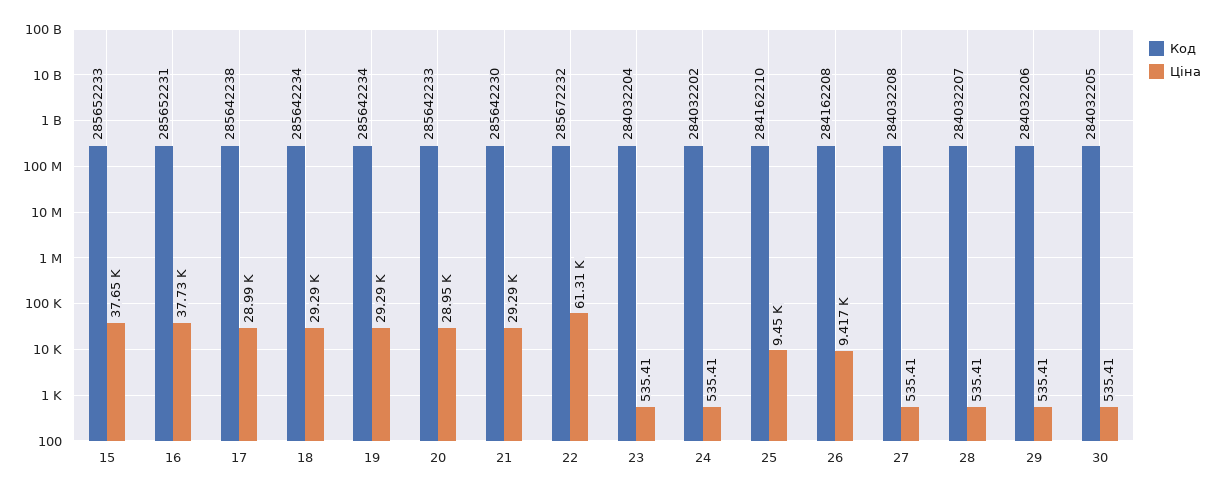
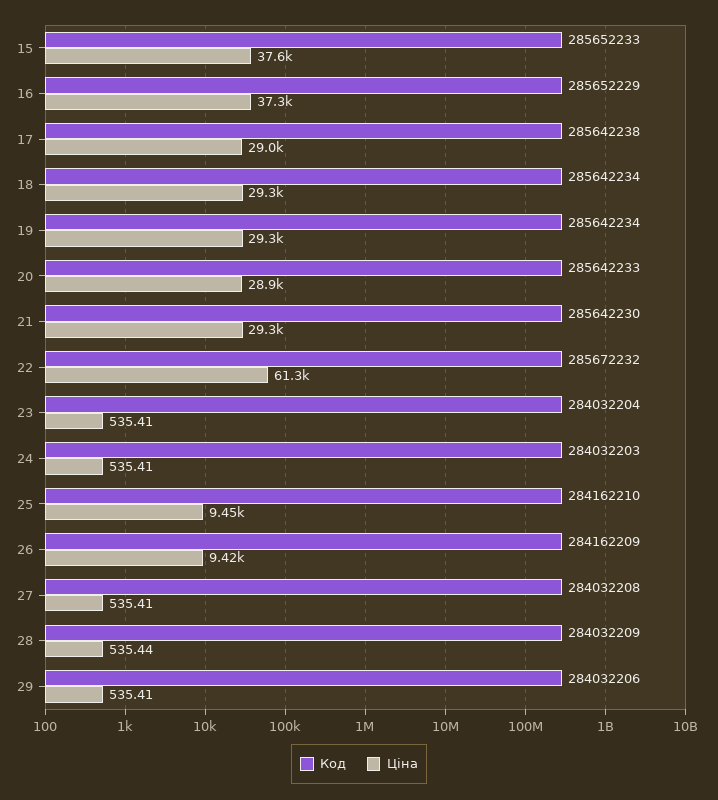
  {
    "Код": {
      "15": 285652233,
-     "16": 285652231,
+     "16": 285652229,
      "17": 285642238,
      "18": 285642234,
      "19": 285642234,
      "20": 285642233,
      "21": 285642230,
      "22": 285672232,
      "23": 284032204,
-     "24": 284032202,
+     "24": 284032203,
      "25": 284162210,
-     "26": 284162208,
+     "26": 284162209,
      "27": 284032208,
-     "28": 284032207,
+     "28": 284032209,
-     "29": 284032206,
+     "29": 284032206
-     "30": 284032205
    },
    "Ціна": {
      "15": 37650,
-     "16": 37730,
+     "16": 37300,
      "17": 28990,
      "18": 29290,
      "19": 29290,
      "20": 28950,
      "21": 29290,
      "22": 61310,
      "23": 535.41,
      "24": 535.41,
      "25": 9450,
      "26": 9417,
      "27": 535.41,
-     "28": 535.41,
+     "28": 535.44,
-     "29": 535.41,
+     "29": 535.41
-     "30": 535.41
    }
  }

